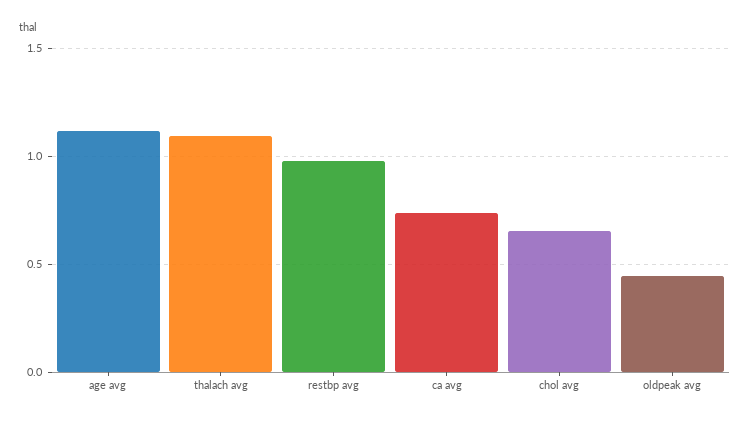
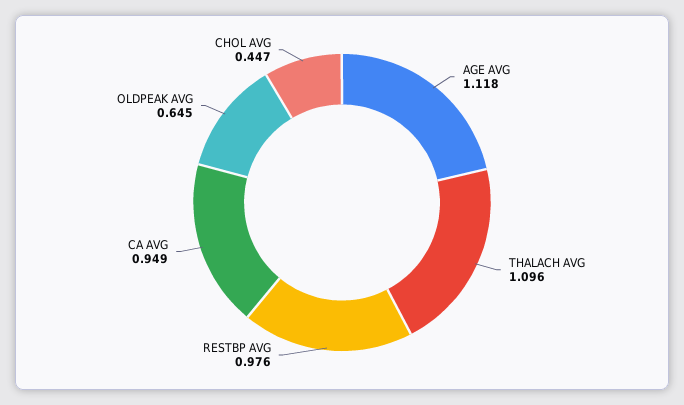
  {
    "age avg": 1.118,
    "thalach avg": 1.096,
    "restbp avg": 0.976,
-   "ca avg": 0.75,
+   "ca avg": 0.949,
-   "chol avg": 0.65,
+   "chol avg": 0.447,
-   "oldpeak avg": 0.45
+   "oldpeak avg": 0.645
  }

